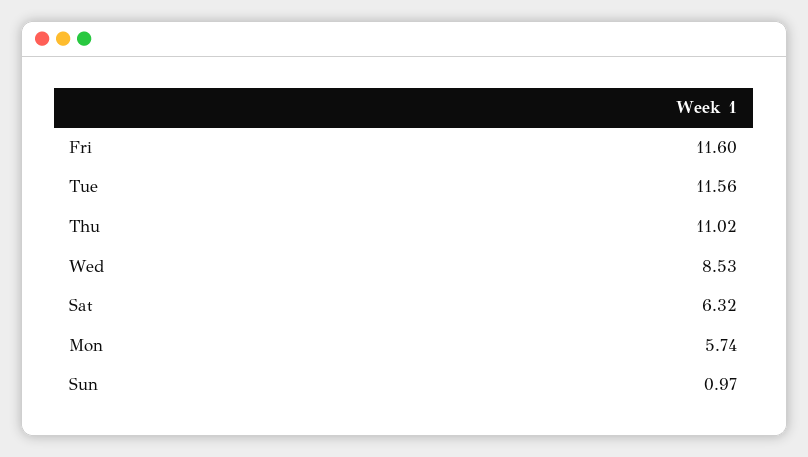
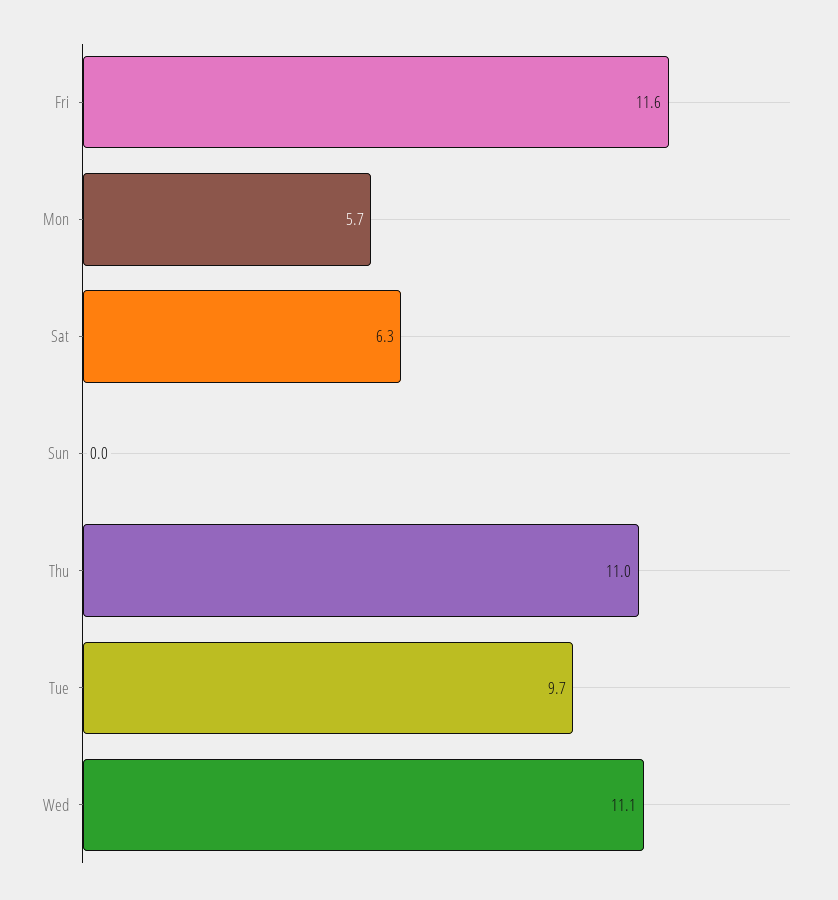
  {
    "Fri": 11.6,
-   "Tue": 11.56,
+   "Tue": 9.7,
    "Thu": 11.02,
-   "Wed": 8.53,
+   "Wed": 11.1,
    "Sat": 6.32,
    "Mon": 5.74,
-   "Sun": 0.97
+   "Sun": 0
  }

